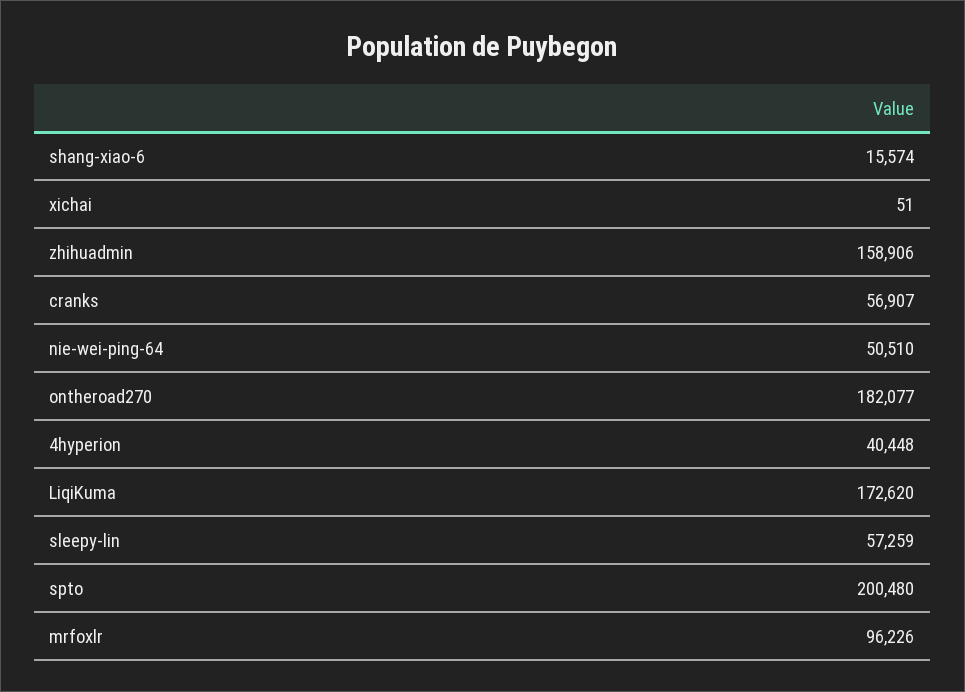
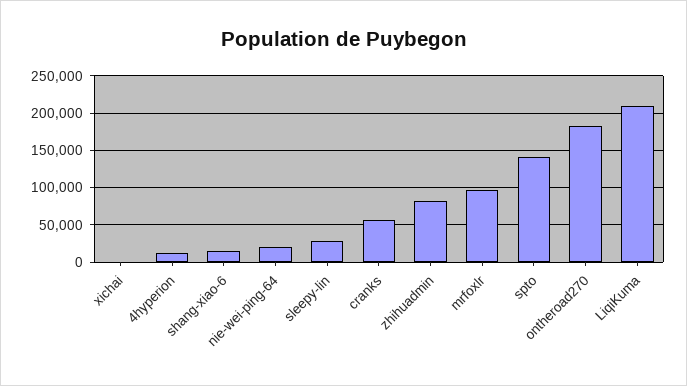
  {
    "shang-xiao-6": 15574,
    "xichai": 51,
-   "zhihuadmin": 158906,
+   "zhihuadmin": 80000,
    "cranks": 56907,
-   "nie-wei-ping-64": 50510,
+   "nie-wei-ping-64": 20000,
    "ontheroad270": 182077,
-   "4hyperion": 40448,
+   "4hyperion": 10000,
-   "LiqiKuma": 172620,
+   "LiqiKuma": 210000,
-   "sleepy-lin": 57259,
+   "sleepy-lin": 30000,
-   "spto": 200480,
+   "spto": 140000,
    "mrfoxlr": 96226
  }

